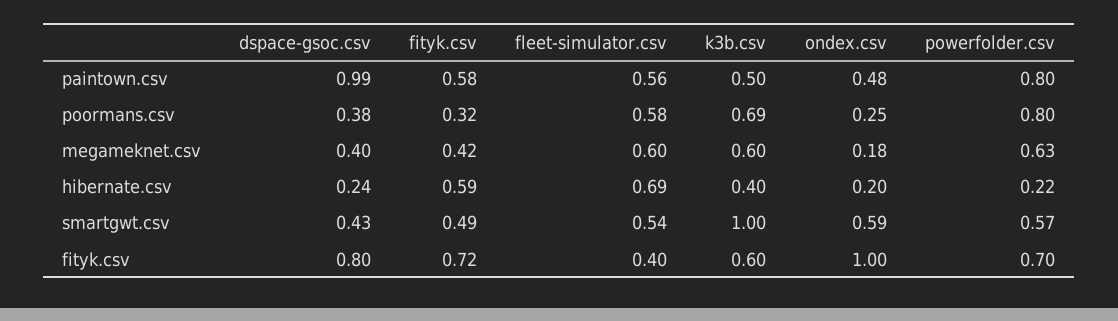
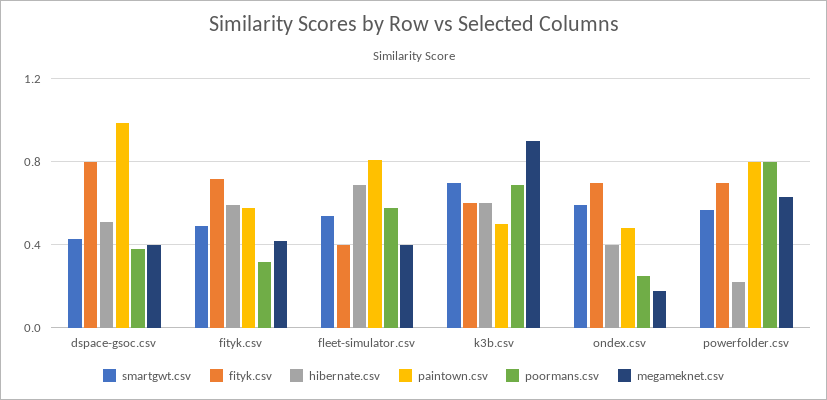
  {
    "paintown.csv": {
      "dspace-gsoc.csv": 0.99,
      "fityk.csv": 0.58,
-     "fleet-simulator.csv": 0.56,
+     "fleet-simulator.csv": 0.8,
      "k3b.csv": 0.5,
      "ondex.csv": 0.48,
      "powerfolder.csv": 0.8
    },
    "poormans.csv": {
      "dspace-gsoc.csv": 0.38,
      "fityk.csv": 0.32,
      "fleet-simulator.csv": 0.58,
      "k3b.csv": 0.69,
      "ondex.csv": 0.25,
      "powerfolder.csv": 0.8
    },
    "megameknet.csv": {
      "dspace-gsoc.csv": 0.4,
      "fityk.csv": 0.42,
-     "fleet-simulator.csv": 0.6,
+     "fleet-simulator.csv": 0.4,
-     "k3b.csv": 0.6,
+     "k3b.csv": 0.9,
      "ondex.csv": 0.18,
      "powerfolder.csv": 0.63
    },
    "hibernate.csv": {
-     "dspace-gsoc.csv": 0.24,
+     "dspace-gsoc.csv": 0.5,
      "fityk.csv": 0.59,
      "fleet-simulator.csv": 0.69,
-     "k3b.csv": 0.4,
+     "k3b.csv": 0.6,
-     "ondex.csv": 0.2,
+     "ondex.csv": 0.4,
      "powerfolder.csv": 0.22
    },
    "smartgwt.csv": {
      "dspace-gsoc.csv": 0.43,
      "fityk.csv": 0.49,
      "fleet-simulator.csv": 0.54,
-     "k3b.csv": 1,
+     "k3b.csv": 0.7,
      "ondex.csv": 0.59,
      "powerfolder.csv": 0.57
    },
    "fityk.csv": {
      "dspace-gsoc.csv": 0.8,
      "fityk.csv": 0.72,
      "fleet-simulator.csv": 0.4,
      "k3b.csv": 0.6,
-     "ondex.csv": 1,
+     "ondex.csv": 0.7,
      "powerfolder.csv": 0.7
    }
  }

